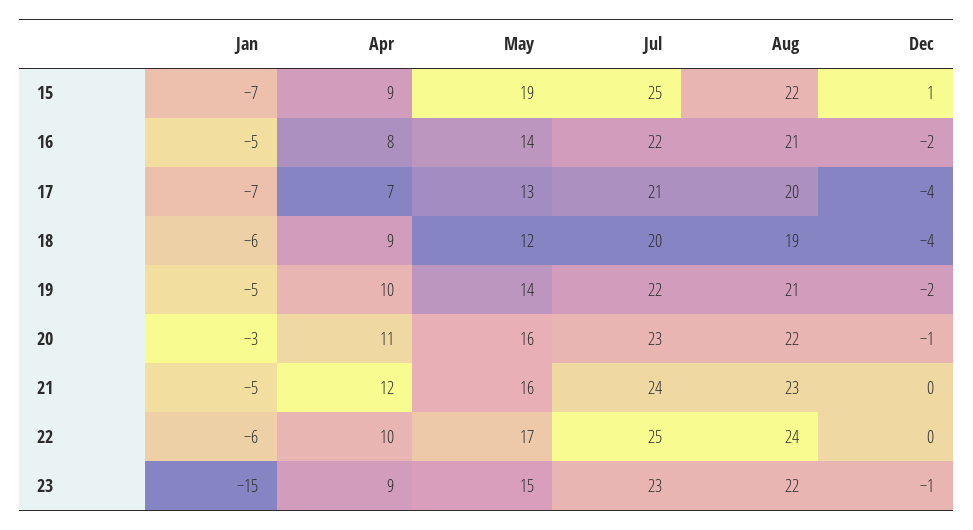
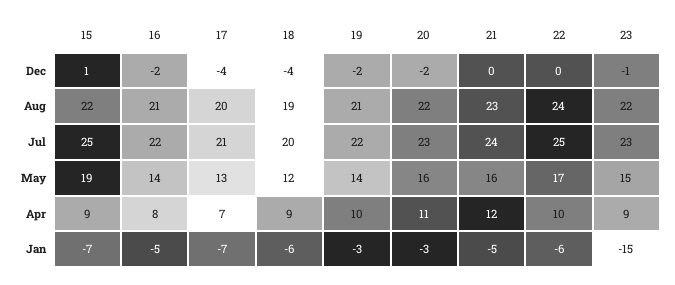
  {
    "Jan": {
      "15": -7,
      "16": -5,
      "17": -7,
      "18": -6,
-     "19": -5,
+     "19": -3,
      "20": -3,
      "21": -5,
      "22": -6,
      "23": -15
    },
    "Apr": {
      "15": 9,
      "16": 8,
      "17": 7,
      "18": 9,
      "19": 10,
      "20": 11,
      "21": 12,
      "22": 10,
      "23": 9
    },
    "May": {
      "15": 19,
      "16": 14,
      "17": 13,
      "18": 12,
      "19": 14,
      "20": 16,
      "21": 16,
      "22": 17,
      "23": 15
    },
    "Jul": {
      "15": 25,
      "16": 22,
      "17": 21,
      "18": 20,
      "19": 22,
      "20": 23,
      "21": 24,
      "22": 25,
      "23": 23
    },
    "Aug": {
      "15": 22,
      "16": 21,
      "17": 20,
      "18": 19,
      "19": 21,
      "20": 22,
      "21": 23,
      "22": 24,
      "23": 22
    },
    "Dec": {
      "15": 1,
      "16": -2,
      "17": -4,
      "18": -4,
      "19": -2,
-     "20": -1,
+     "20": -2,
      "21": 0,
      "22": 0,
      "23": -1
    }
  }

